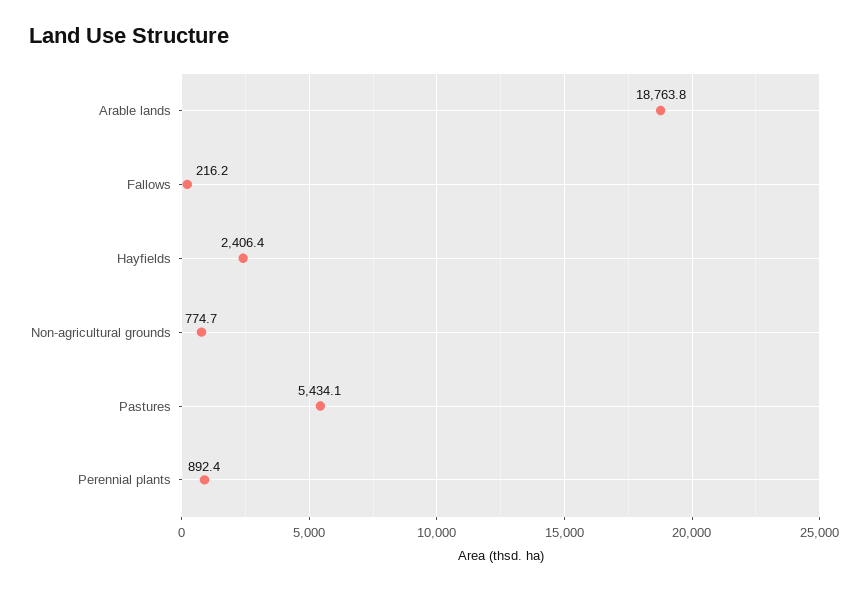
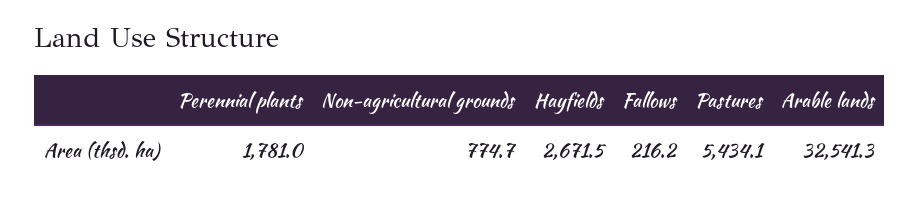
  {
-   "Arable lands": 18763.8,
+   "Arable lands": 32541.3,
    "Fallows": 216.2,
-   "Hayfields": 2406.4,
+   "Hayfields": 2671.5,
    "Non-agricultural grounds": 774.7,
    "Pastures": 5434.1,
-   "Perennial plants": 892.4
+   "Perennial plants": 1781
  }

